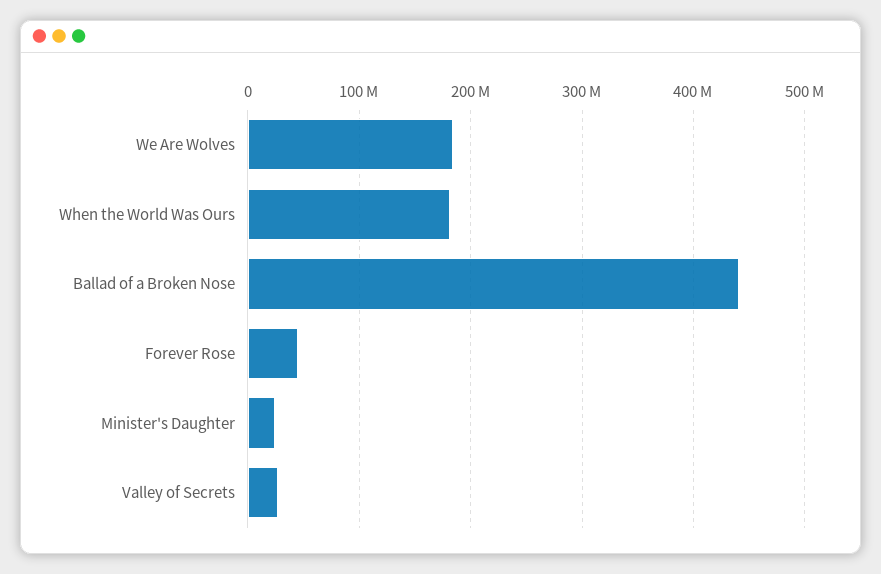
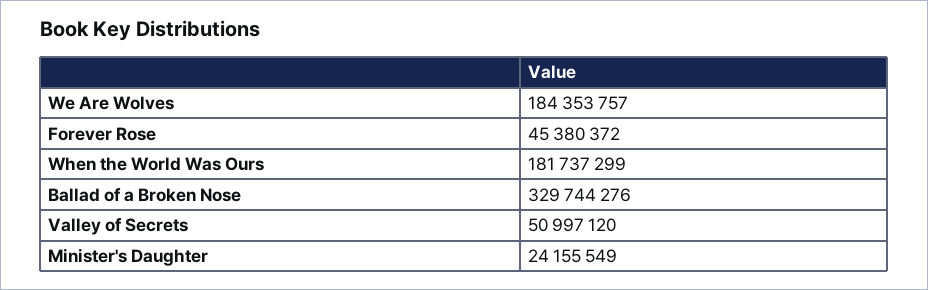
  {
    "We Are Wolves": 184353757,
    "When the World Was Ours": 181737299,
-   "Ballad of a Broken Nose": 440000000,
+   "Ballad of a Broken Nose": 329744276,
    "Forever Rose": 45380372,
    "Minister's Daughter": 24155549,
-   "Valley of Secrets": 30000000
+   "Valley of Secrets": 50997120
  }

